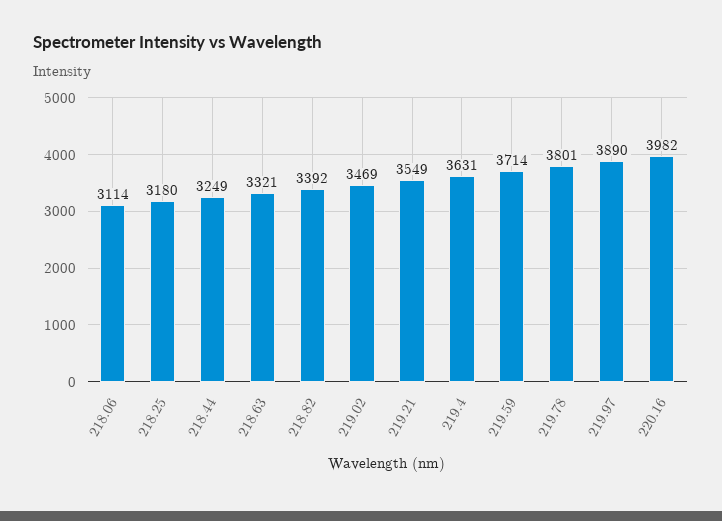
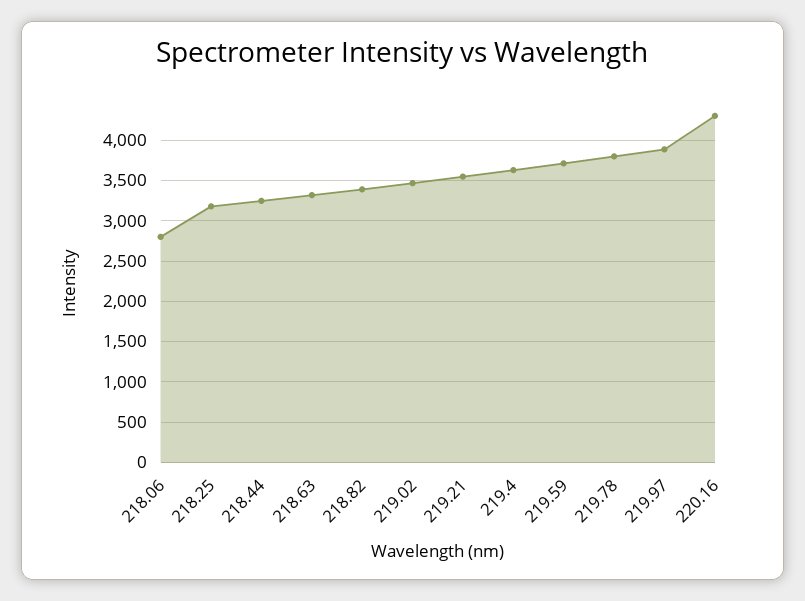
  {
-   "218.06": 3114,
+   "218.06": 2800,
    "218.25": 3180,
    "218.44": 3249,
    "218.63": 3321,
    "218.82": 3392,
    "219.02": 3469,
    "219.21": 3549,
    "219.4": 3631,
    "219.59": 3714,
    "219.78": 3801,
    "219.97": 3890,
-   "220.16": 3982
+   "220.16": 4300
  }

